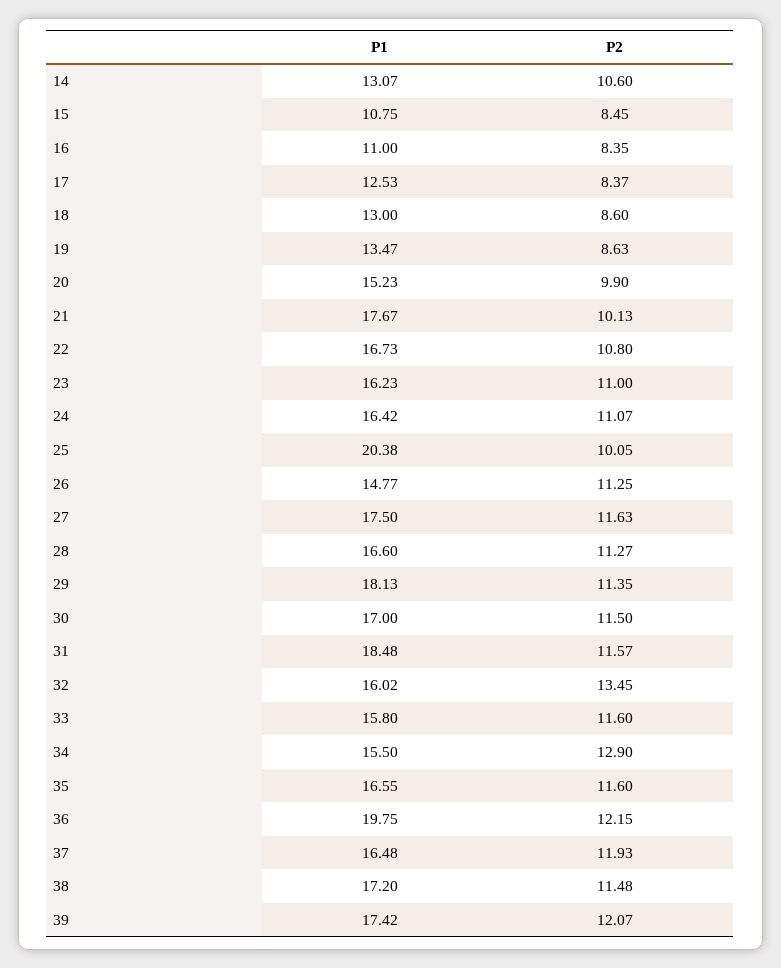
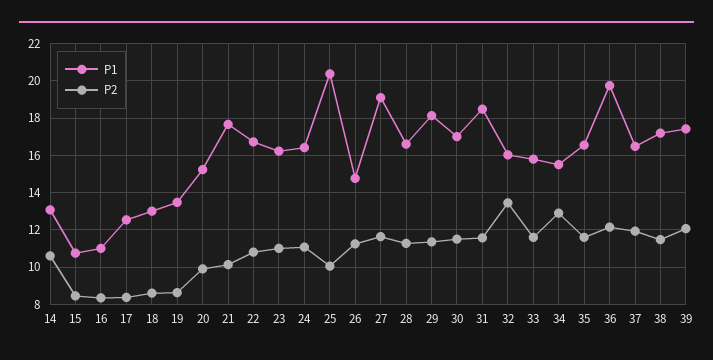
  {
    "P1": {
      "14": 13.07,
      "15": 10.75,
      "16": 11,
      "17": 12.53,
      "18": 13,
      "19": 13.47,
      "20": 15.23,
      "21": 17.67,
      "22": 16.73,
      "23": 16.23,
      "24": 16.42,
      "25": 20.38,
      "26": 14.77,
-     "27": 17.5,
+     "27": 19,
      "28": 16.6,
      "29": 18.13,
      "30": 17,
      "31": 18.48,
      "32": 16.02,
      "33": 15.8,
      "34": 15.5,
      "35": 16.55,
      "36": 19.75,
      "37": 16.48,
      "38": 17.2,
      "39": 17.42
    },
    "P2": {
      "14": 10.6,
      "15": 8.45,
      "16": 8.35,
      "17": 8.37,
      "18": 8.6,
      "19": 8.63,
      "20": 9.9,
      "21": 10.13,
      "22": 10.8,
      "23": 11,
      "24": 11.07,
      "25": 10.05,
      "26": 11.25,
      "27": 11.63,
      "28": 11.27,
      "29": 11.35,
      "30": 11.5,
      "31": 11.57,
      "32": 13.45,
      "33": 11.6,
      "34": 12.9,
      "35": 11.6,
      "36": 12.15,
      "37": 11.93,
      "38": 11.48,
      "39": 12.07
    }
  }

